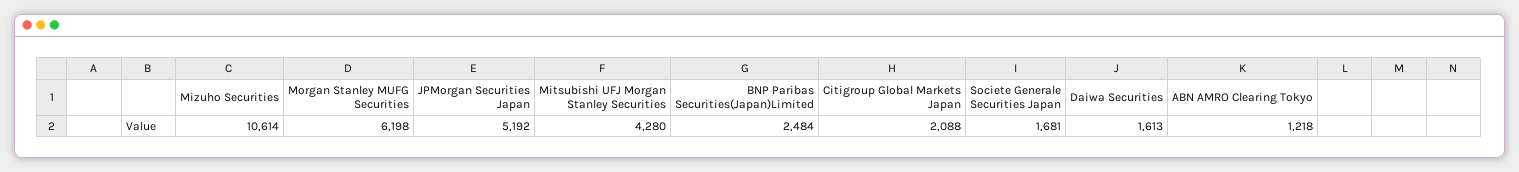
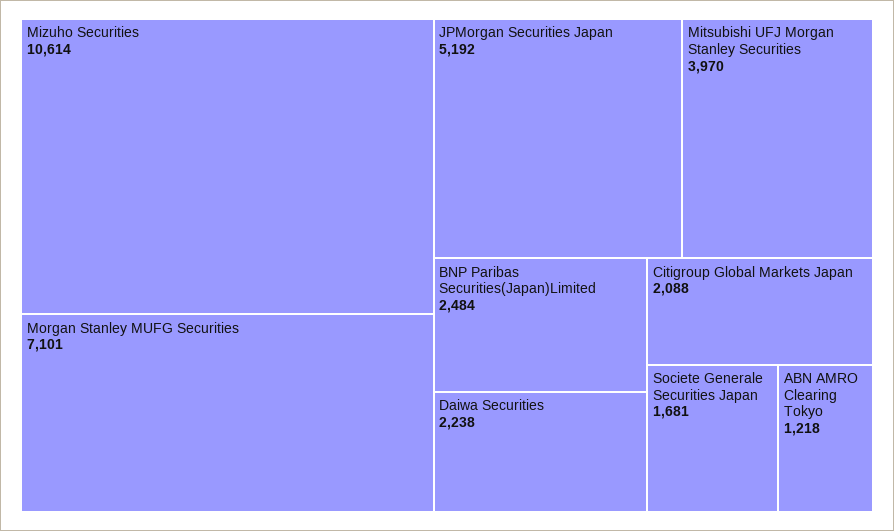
  {
    "Mizuho Securities": 10614,
-   "Morgan Stanley MUFG Securities": 6198,
+   "Morgan Stanley MUFG Securities": 7101,
    "JPMorgan Securities Japan": 5192,
-   "Mitsubishi UFJ Morgan Stanley Securities": 4280,
+   "Mitsubishi UFJ Morgan Stanley Securities": 3970,
    "BNP Paribas Securities(Japan)Limited": 2484,
    "Citigroup Global Markets Japan": 2088,
    "Societe Generale Securities Japan": 1681,
-   "Daiwa Securities": 1613,
+   "Daiwa Securities": 2238,
    "ABN AMRO Clearing Tokyo": 1218
  }

